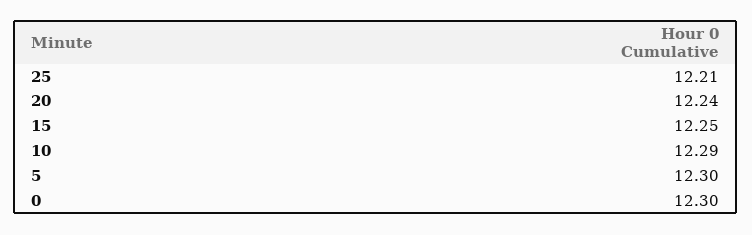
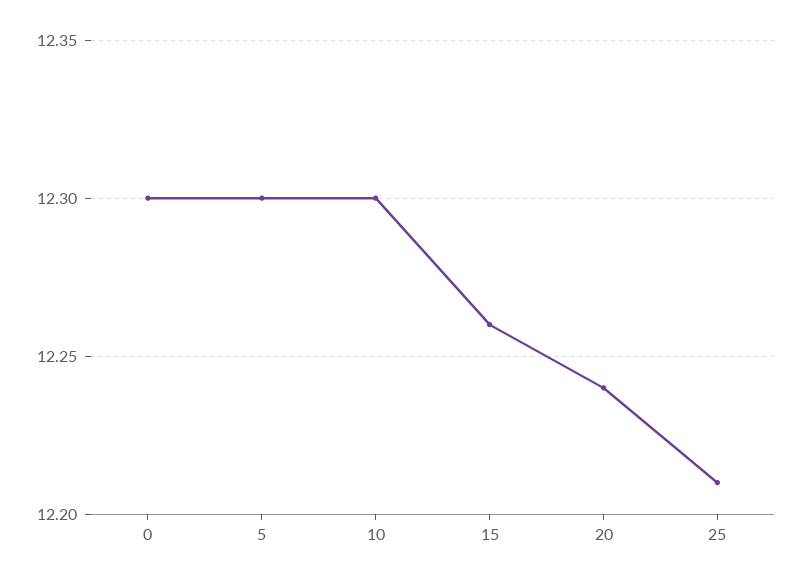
  {
    "25": 12.21,
    "20": 12.24,
-   "15": 12.25,
+   "15": 12.26,
-   "10": 12.29,
+   "10": 12.3,
    "5": 12.3,
    "0": 12.3
  }

